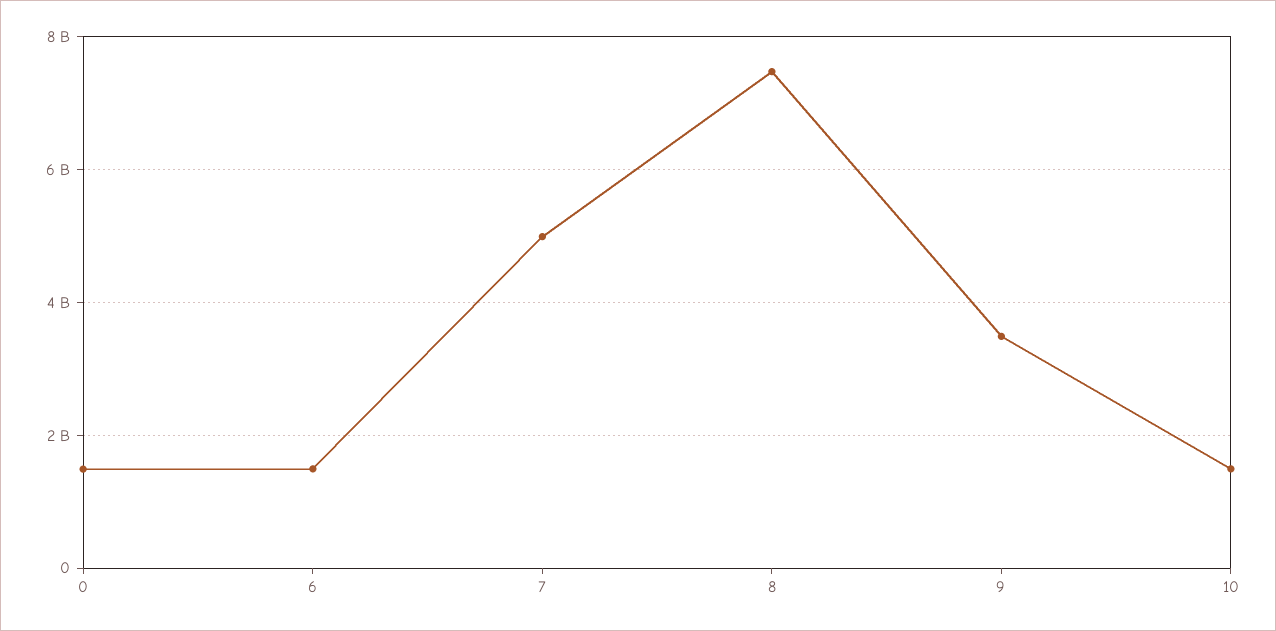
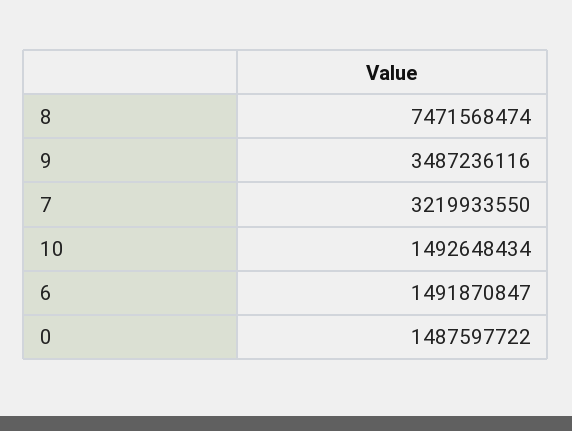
  {
    "0": 1487597722,
    "6": 1491870847,
-   "7": 5000000000,
+   "7": 3219933550,
    "8": 7471568474,
    "9": 3487236116,
    "10": 1492648434
  }

